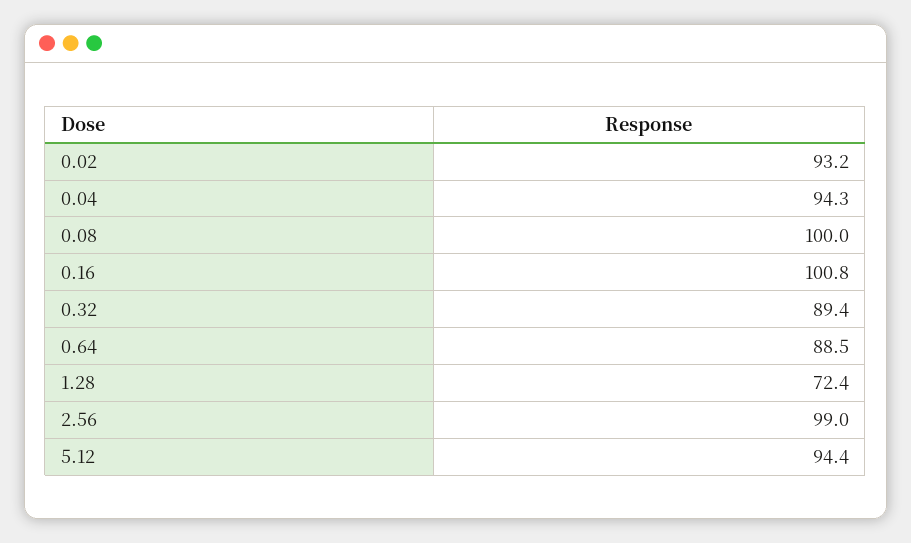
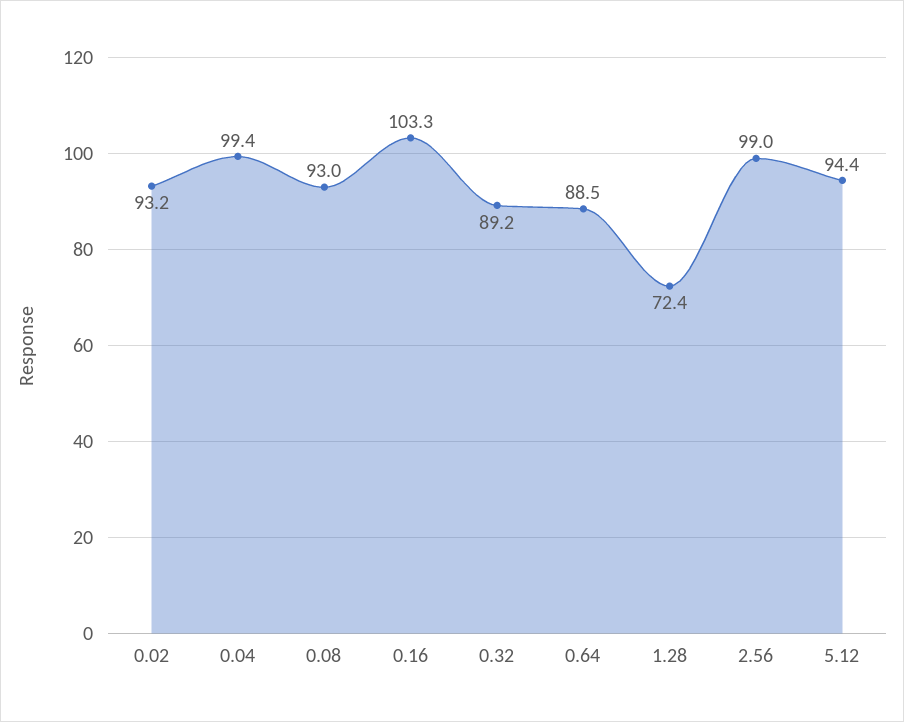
  {
    "0.02": 93.2,
-   "0.04": 94.3,
+   "0.04": 99.4,
-   "0.08": 100,
+   "0.08": 93,
-   "0.16": 100.8,
+   "0.16": 103.3,
-   "0.32": 89.4,
+   "0.32": 89.2,
    "0.64": 88.5,
    "1.28": 72.4,
    "2.56": 99,
    "5.12": 94.4
  }

